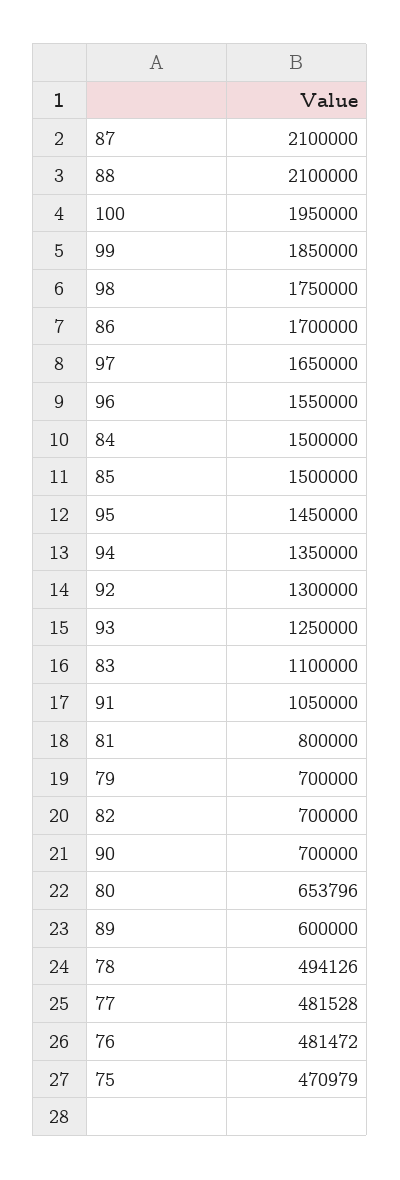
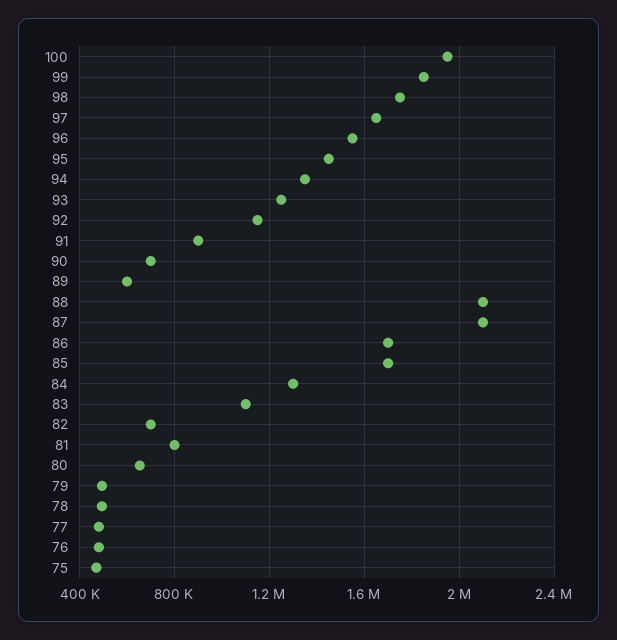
  {
    "87": 2100000,
    "88": 2100000,
    "100": 1950000,
    "99": 1850000,
    "98": 1750000,
    "86": 1700000,
    "97": 1650000,
    "96": 1550000,
-   "84": 1500000,
+   "84": 1300000,
-   "85": 1500000,
+   "85": 1700000,
    "95": 1450000,
    "94": 1350000,
-   "92": 1300000,
+   "92": 1150000,
    "93": 1250000,
    "83": 1100000,
-   "91": 1050000,
+   "91": 900000,
    "81": 800000,
-   "79": 700000,
+   "79": 500000,
    "82": 700000,
    "90": 700000,
    "80": 653796,
    "89": 600000,
    "78": 494126,
    "77": 481528,
    "76": 481472,
    "75": 470979
  }

